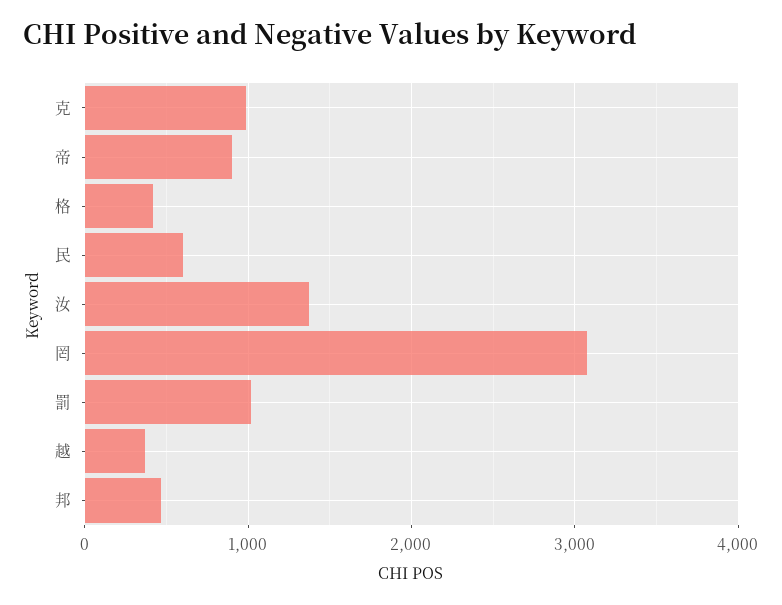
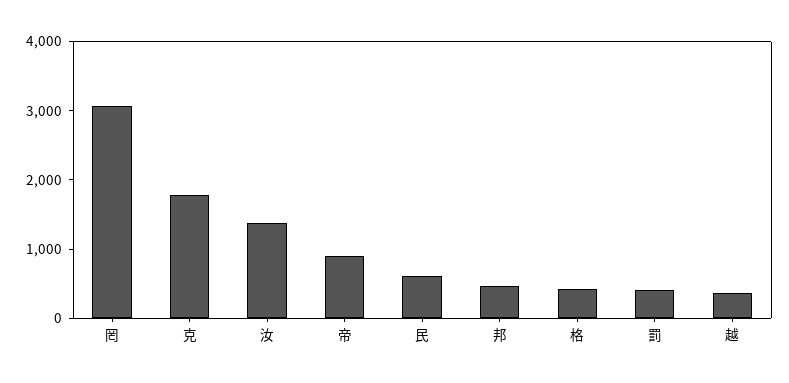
  {
-   "克": 1000,
+   "克": 1800,
    "帝": 900,
    "格": 400,
    "民": 600,
    "汝": 1400,
    "罔": 3100,
-   "罰": 1000,
+   "罰": 400,
    "越": 400,
    "邦": 500
  }

